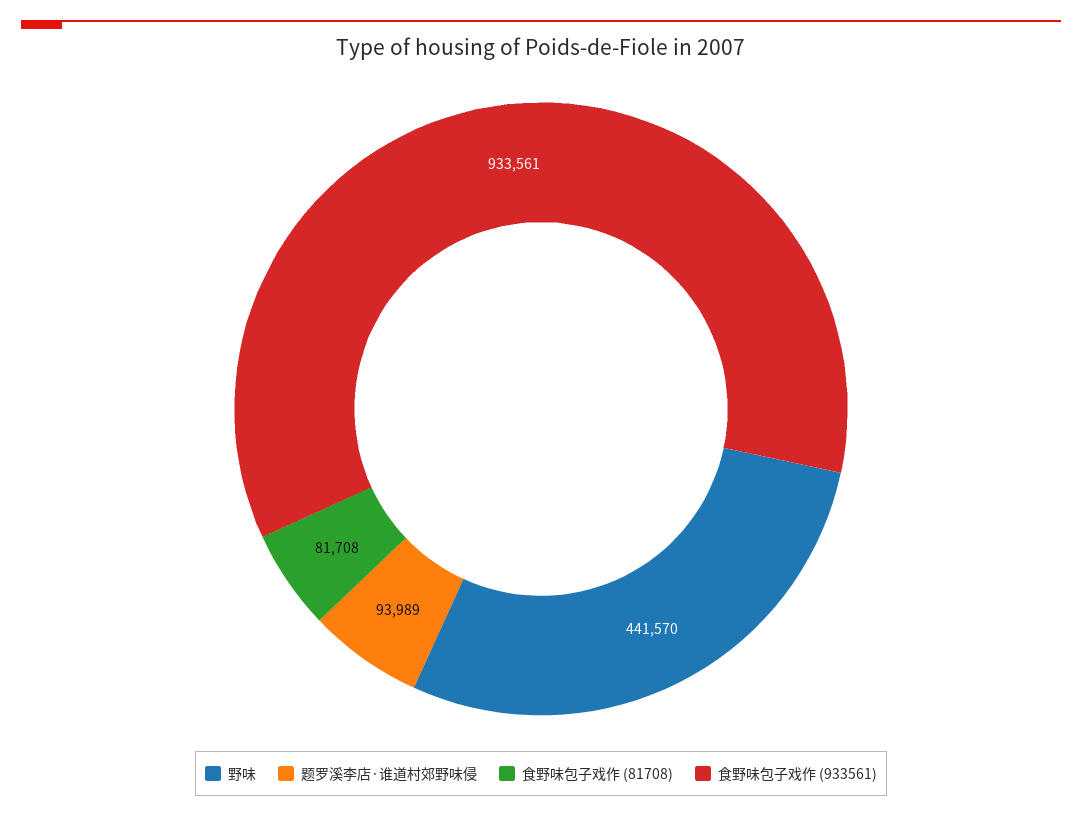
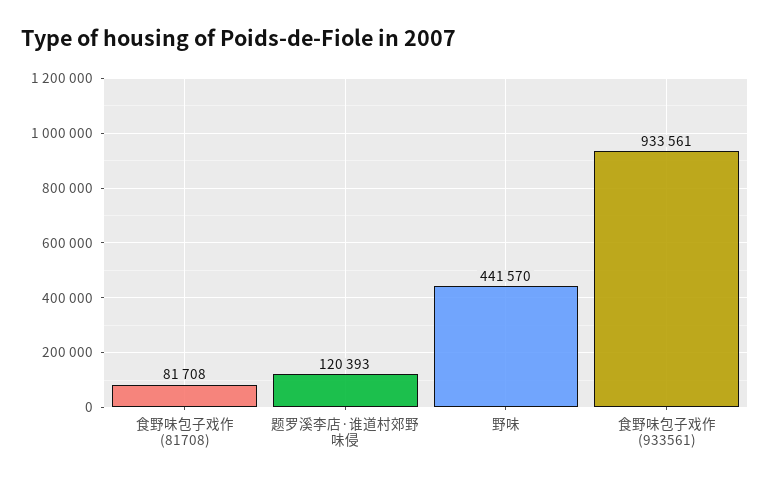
  {
    "野味": 441570,
-   "题罗溪李店·谁道村郊野味侵": 93989,
+   "题罗溪李店·谁道村郊野味侵": 120393,
    "食野味包子戏作 (81708)": 81708,
    "食野味包子戏作 (933561)": 933561
  }

